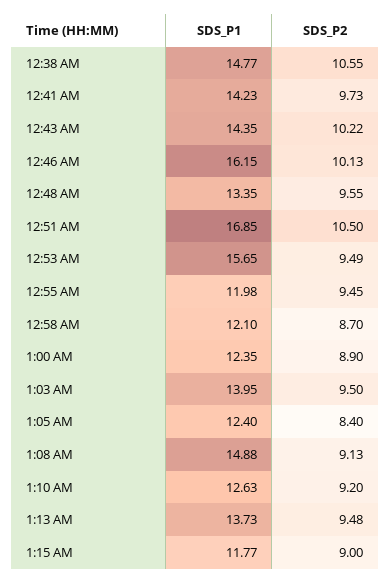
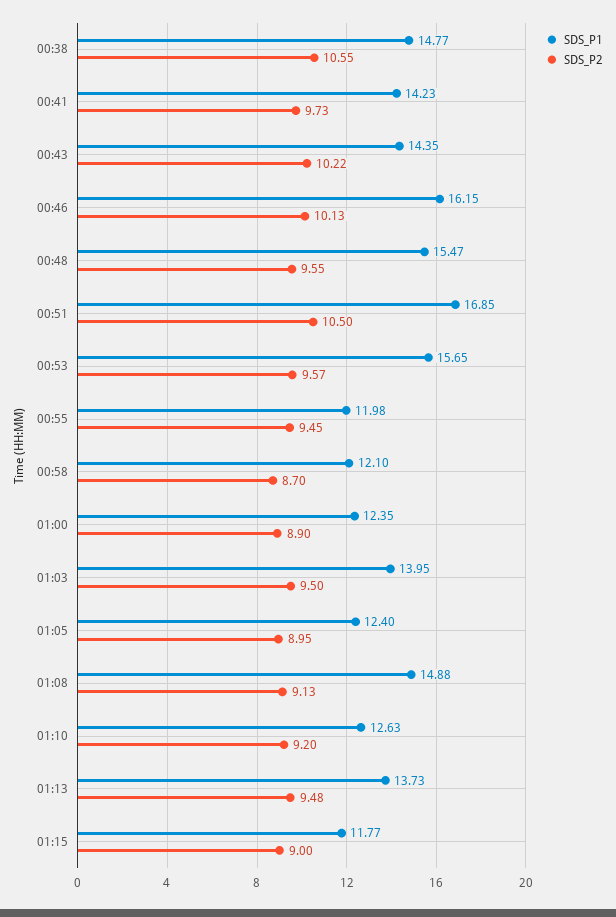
  {
    "SDS_P1": {
      "12:38 AM": 14.77,
      "12:41 AM": 14.23,
      "12:43 AM": 14.35,
      "12:46 AM": 16.15,
-     "12:48 AM": 13.35,
+     "12:48 AM": 15.47,
      "12:51 AM": 16.85,
      "12:53 AM": 15.65,
      "12:55 AM": 11.98,
      "12:58 AM": 12.1,
      "1:00 AM": 12.35,
      "1:03 AM": 13.95,
      "1:05 AM": 12.4,
      "1:08 AM": 14.88,
      "1:10 AM": 12.63,
      "1:13 AM": 13.73,
      "1:15 AM": 11.77
    },
    "SDS_P2": {
      "12:38 AM": 10.55,
      "12:41 AM": 9.73,
      "12:43 AM": 10.22,
      "12:46 AM": 10.13,
      "12:48 AM": 9.55,
      "12:51 AM": 10.5,
-     "12:53 AM": 9.49,
+     "12:53 AM": 9.57,
      "12:55 AM": 9.45,
      "12:58 AM": 8.7,
      "1:00 AM": 8.9,
      "1:03 AM": 9.5,
-     "1:05 AM": 8.4,
+     "1:05 AM": 8.95,
      "1:08 AM": 9.13,
      "1:10 AM": 9.2,
      "1:13 AM": 9.48,
      "1:15 AM": 9
    }
  }

